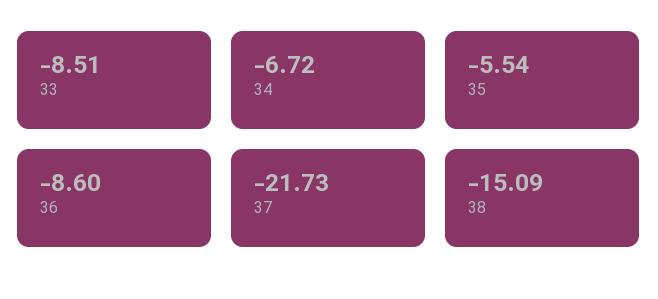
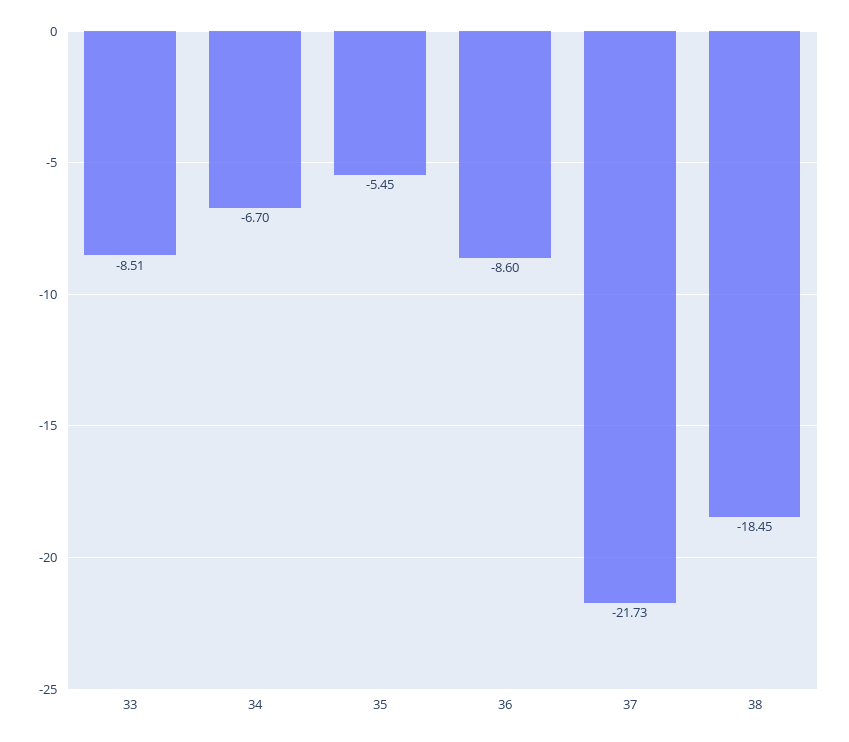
  {
    "33": -8.51,
-   "34": -6.72,
+   "34": -6.7,
-   "35": -5.54,
+   "35": -5.45,
    "36": -8.6,
    "37": -21.73,
-   "38": -15.09
+   "38": -18.45
  }

